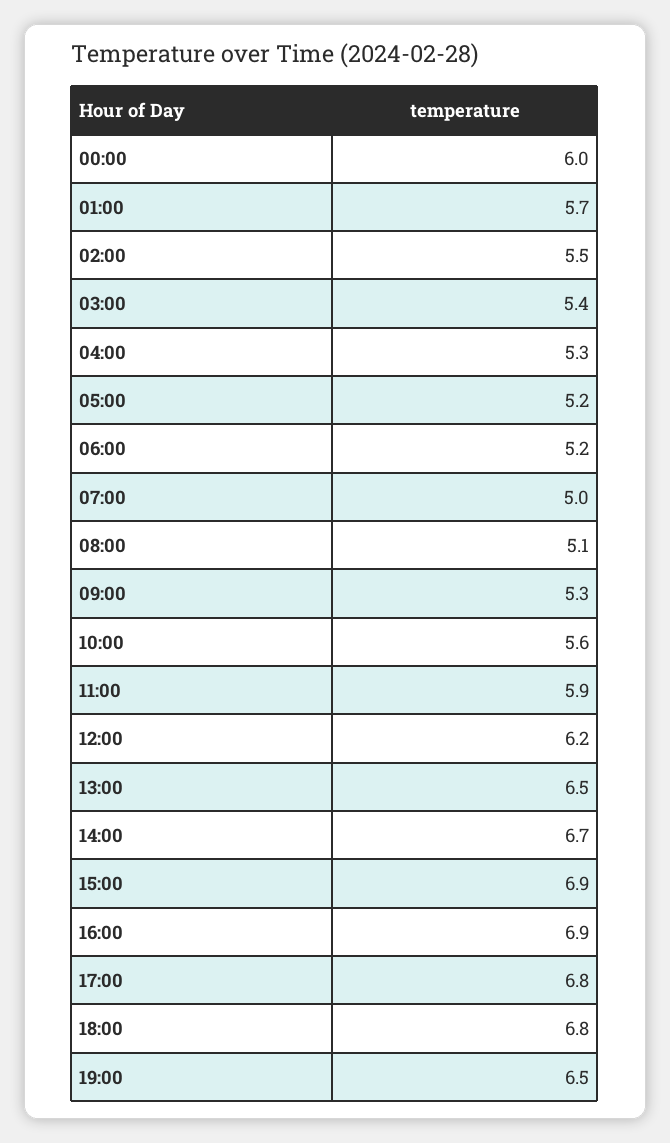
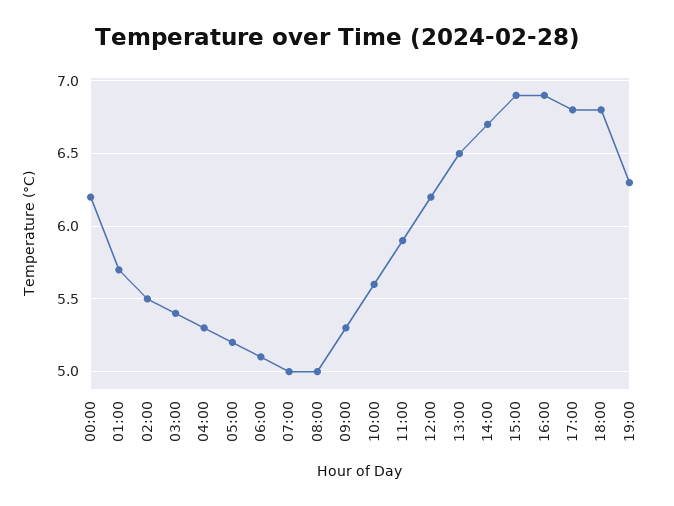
  {
-   "00:00": 6,
+   "00:00": 6.2,
    "01:00": 5.7,
    "02:00": 5.5,
    "03:00": 5.4,
    "04:00": 5.3,
    "05:00": 5.2,
-   "06:00": 5.2,
+   "06:00": 5.1,
    "07:00": 5,
-   "08:00": 5.1,
+   "08:00": 5,
    "09:00": 5.3,
    "10:00": 5.6,
    "11:00": 5.9,
    "12:00": 6.2,
    "13:00": 6.5,
    "14:00": 6.7,
    "15:00": 6.9,
    "16:00": 6.9,
    "17:00": 6.8,
    "18:00": 6.8,
-   "19:00": 6.5
+   "19:00": 6.3
  }

